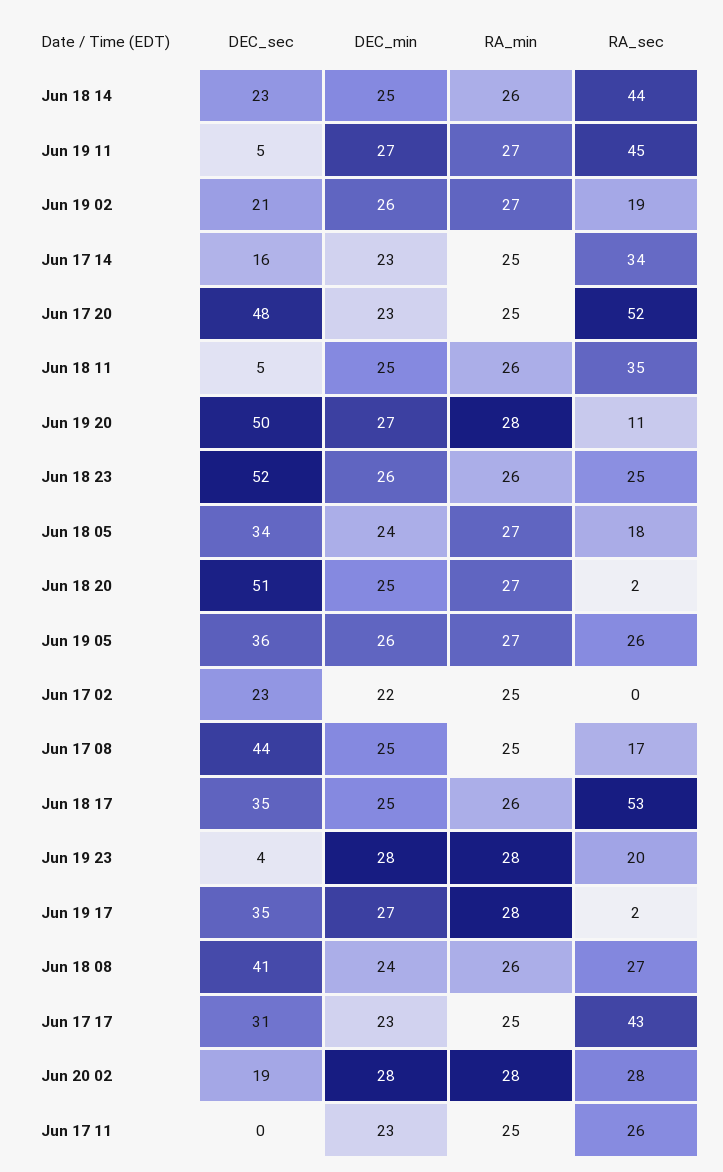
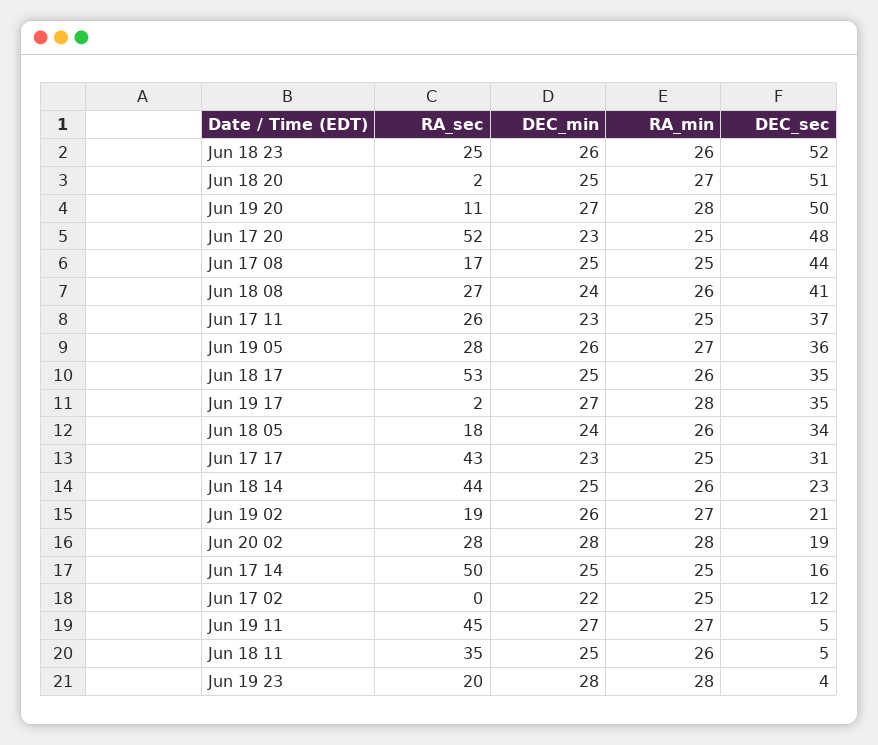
  {
    "DEC_sec": {
      "Jun 18 14": 23,
      "Jun 19 11": 5,
      "Jun 19 02": 21,
      "Jun 17 14": 16,
      "Jun 17 20": 48,
      "Jun 18 11": 5,
      "Jun 19 20": 50,
      "Jun 18 23": 52,
      "Jun 18 05": 34,
      "Jun 18 20": 51,
      "Jun 19 05": 36,
-     "Jun 17 02": 23,
+     "Jun 17 02": 12,
      "Jun 17 08": 44,
      "Jun 18 17": 35,
      "Jun 19 23": 4,
      "Jun 19 17": 35,
      "Jun 18 08": 41,
      "Jun 17 17": 31,
      "Jun 20 02": 19,
-     "Jun 17 11": 0
+     "Jun 17 11": 37
    },
    "DEC_min": {
      "Jun 18 14": 25,
      "Jun 19 11": 27,
      "Jun 19 02": 26,
-     "Jun 17 14": 23,
+     "Jun 17 14": 25,
      "Jun 17 20": 23,
      "Jun 18 11": 25,
      "Jun 19 20": 27,
      "Jun 18 23": 26,
      "Jun 18 05": 24,
      "Jun 18 20": 25,
      "Jun 19 05": 26,
      "Jun 17 02": 22,
      "Jun 17 08": 25,
      "Jun 18 17": 25,
      "Jun 19 23": 28,
      "Jun 19 17": 27,
      "Jun 18 08": 24,
      "Jun 17 17": 23,
      "Jun 20 02": 28,
      "Jun 17 11": 23
    },
    "RA_min": {
      "Jun 18 14": 26,
      "Jun 19 11": 27,
      "Jun 19 02": 27,
      "Jun 17 14": 25,
      "Jun 17 20": 25,
      "Jun 18 11": 26,
      "Jun 19 20": 28,
      "Jun 18 23": 26,
-     "Jun 18 05": 27,
+     "Jun 18 05": 26,
      "Jun 18 20": 27,
      "Jun 19 05": 27,
      "Jun 17 02": 25,
      "Jun 17 08": 25,
      "Jun 18 17": 26,
      "Jun 19 23": 28,
      "Jun 19 17": 28,
      "Jun 18 08": 26,
      "Jun 17 17": 25,
      "Jun 20 02": 28,
      "Jun 17 11": 25
    },
    "RA_sec": {
      "Jun 18 14": 44,
      "Jun 19 11": 45,
      "Jun 19 02": 19,
-     "Jun 17 14": 34,
+     "Jun 17 14": 50,
      "Jun 17 20": 52,
      "Jun 18 11": 35,
      "Jun 19 20": 11,
      "Jun 18 23": 25,
      "Jun 18 05": 18,
      "Jun 18 20": 2,
-     "Jun 19 05": 26,
+     "Jun 19 05": 28,
      "Jun 17 02": 0,
      "Jun 17 08": 17,
      "Jun 18 17": 53,
      "Jun 19 23": 20,
      "Jun 19 17": 2,
      "Jun 18 08": 27,
      "Jun 17 17": 43,
      "Jun 20 02": 28,
      "Jun 17 11": 26
    }
  }

